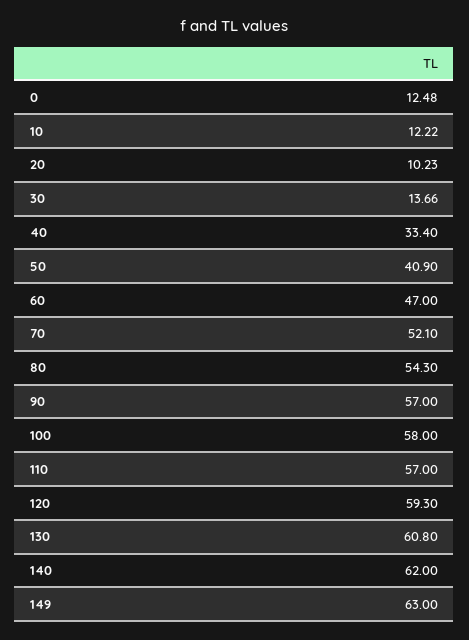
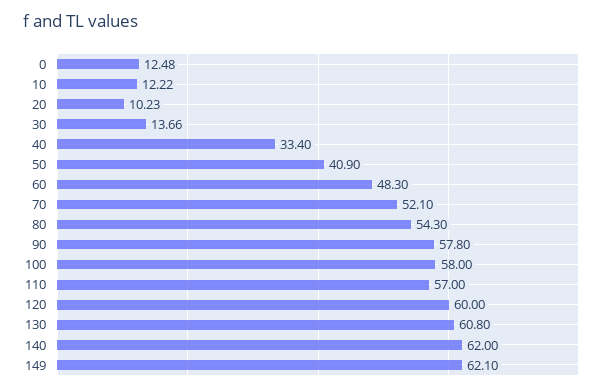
  {
    "0": 12.48,
    "10": 12.22,
    "20": 10.23,
    "30": 13.66,
    "40": 33.4,
    "50": 40.9,
-   "60": 47,
+   "60": 48.3,
    "70": 52.1,
    "80": 54.3,
-   "90": 57,
+   "90": 57.8,
    "100": 58,
    "110": 57,
-   "120": 59.3,
+   "120": 60,
    "130": 60.8,
    "140": 62,
-   "149": 63
+   "149": 62.1
  }

